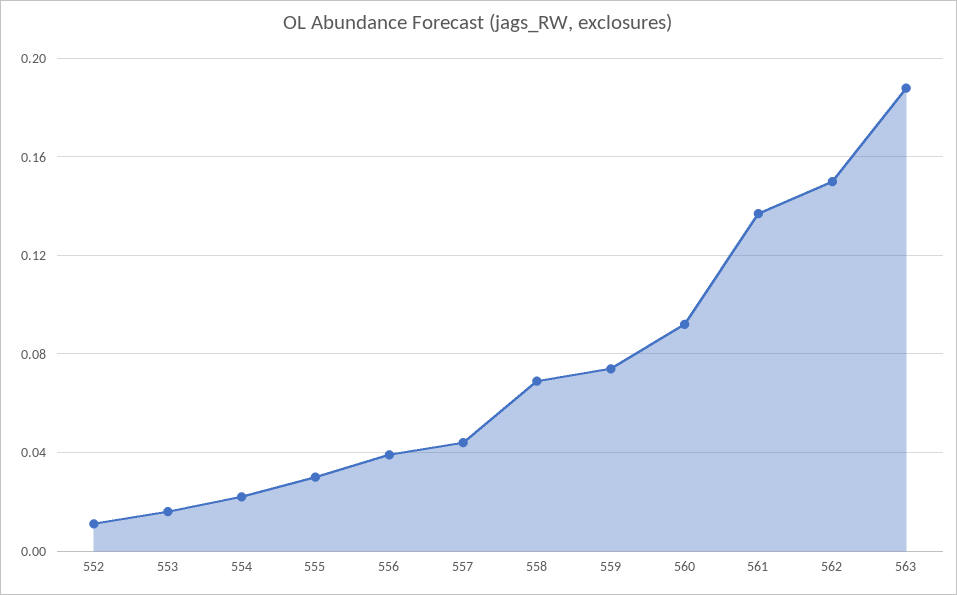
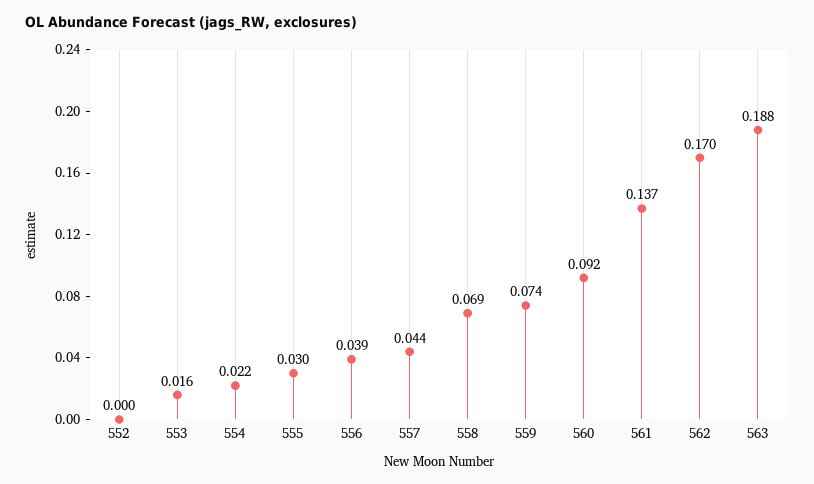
  {
-   "552": 0.01,
+   "552": 0,
    "553": 0.016,
    "554": 0.022,
    "555": 0.03,
    "556": 0.039,
    "557": 0.044,
    "558": 0.069,
    "559": 0.074,
    "560": 0.092,
    "561": 0.137,
-   "562": 0.15,
+   "562": 0.17,
    "563": 0.188
  }

